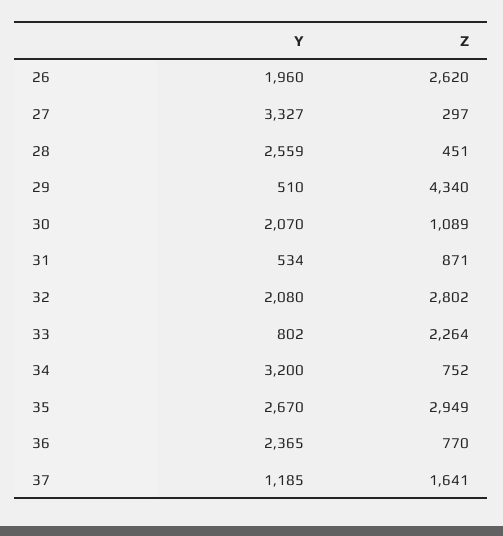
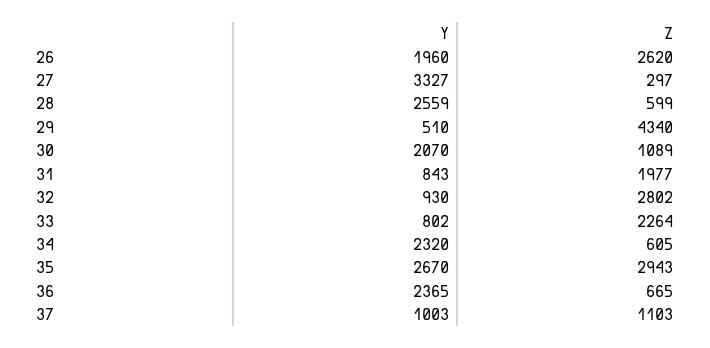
  {
    "Y": {
      "26": 1960,
      "27": 3327,
      "28": 2559,
      "29": 510,
      "30": 2070,
-     "31": 534,
+     "31": 843,
-     "32": 2080,
+     "32": 930,
      "33": 802,
-     "34": 3200,
+     "34": 2320,
      "35": 2670,
      "36": 2365,
-     "37": 1185
+     "37": 1003
    },
    "Z": {
      "26": 2620,
      "27": 297,
-     "28": 451,
+     "28": 599,
      "29": 4340,
      "30": 1089,
-     "31": 871,
+     "31": 1977,
      "32": 2802,
      "33": 2264,
-     "34": 752,
+     "34": 605,
-     "35": 2949,
+     "35": 2943,
-     "36": 770,
+     "36": 665,
-     "37": 1641
+     "37": 1103
    }
  }

